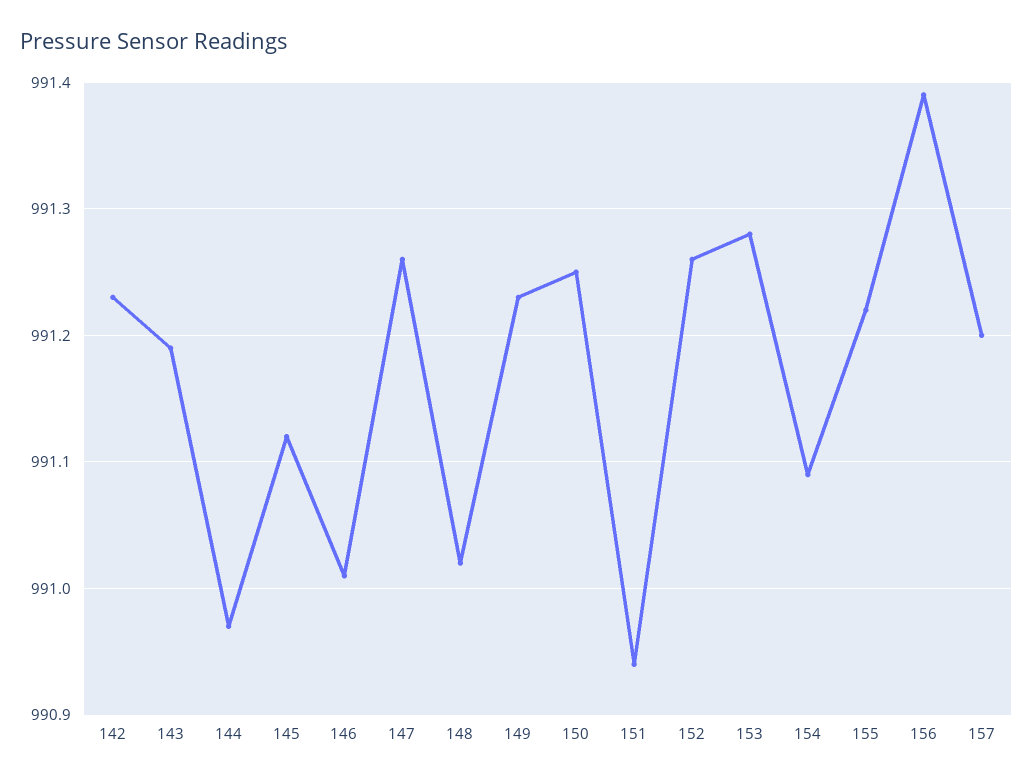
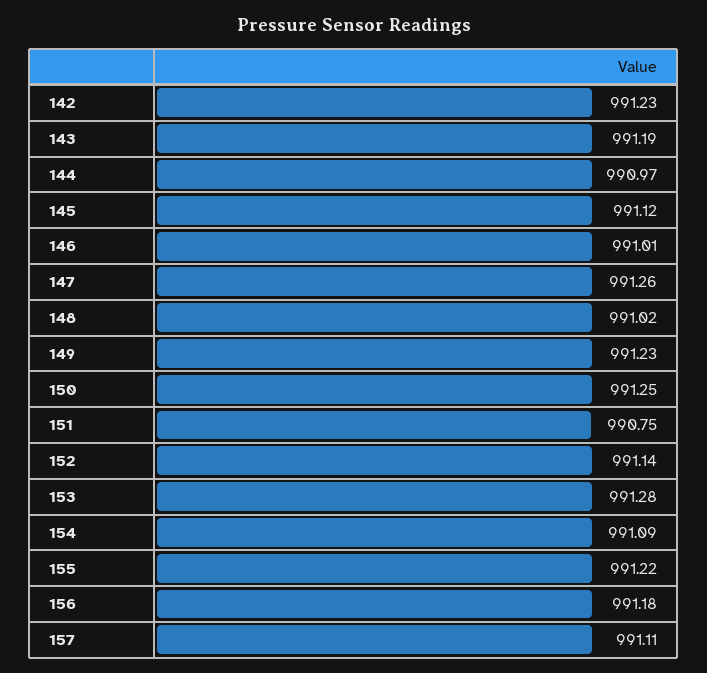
  {
    "142": 991.23,
    "143": 991.19,
    "144": 990.97,
    "145": 991.12,
    "146": 991.01,
    "147": 991.26,
    "148": 991.02,
    "149": 991.23,
    "150": 991.25,
-   "151": 990.94,
+   "151": 990.75,
-   "152": 991.26,
+   "152": 991.14,
    "153": 991.28,
    "154": 991.09,
    "155": 991.22,
-   "156": 991.39,
+   "156": 991.18,
-   "157": 991.2
+   "157": 991.11
  }

